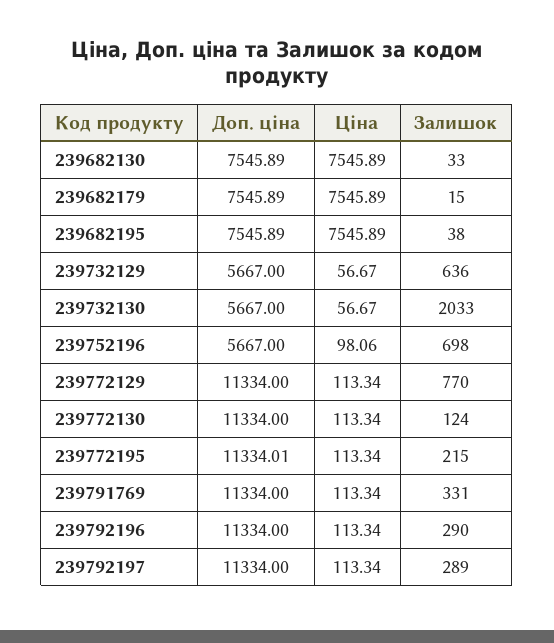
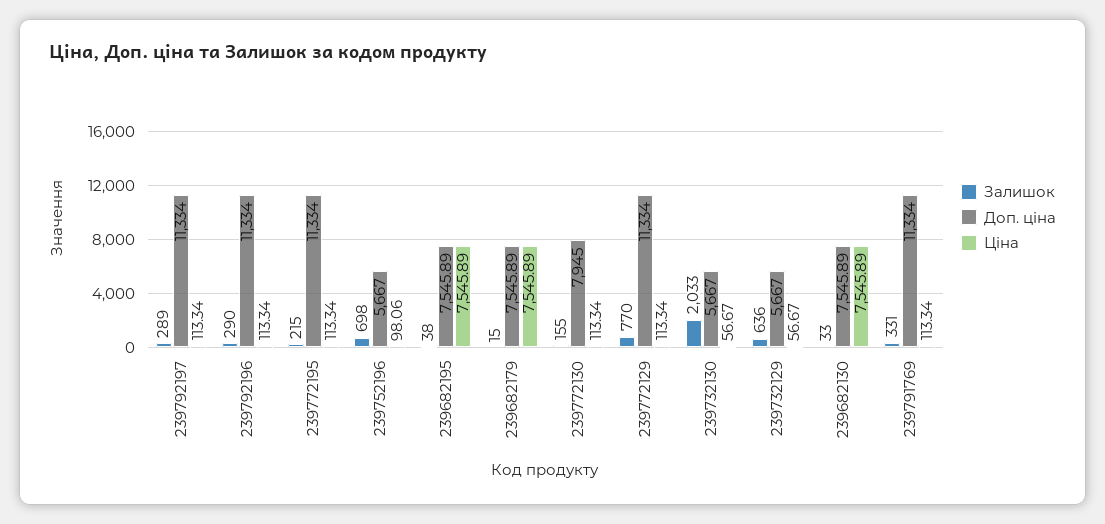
  {
    "Доп. ціна": {
      "239682130": 7545.89,
      "239682179": 7545.89,
      "239682195": 7545.89,
      "239732129": 5667,
      "239732130": 5667,
      "239752196": 5667,
      "239772129": 11334,
-     "239772130": 11334,
+     "239772130": 7945,
-     "239772195": 11334.01,
+     "239772195": 11334,
      "239791769": 11334,
      "239792196": 11334,
      "239792197": 11334
    },
    "Ціна": {
      "239682130": 7545.89,
      "239682179": 7545.89,
      "239682195": 7545.89,
      "239732129": 56.67,
      "239732130": 56.67,
      "239752196": 98.06,
      "239772129": 113.34,
      "239772130": 113.34,
      "239772195": 113.34,
      "239791769": 113.34,
      "239792196": 113.34,
      "239792197": 113.34
    },
    "Залишок": {
      "239682130": 33,
      "239682179": 15,
      "239682195": 38,
      "239732129": 636,
      "239732130": 2033,
      "239752196": 698,
      "239772129": 770,
-     "239772130": 124,
+     "239772130": 155,
      "239772195": 215,
      "239791769": 331,
      "239792196": 290,
      "239792197": 289
    }
  }

